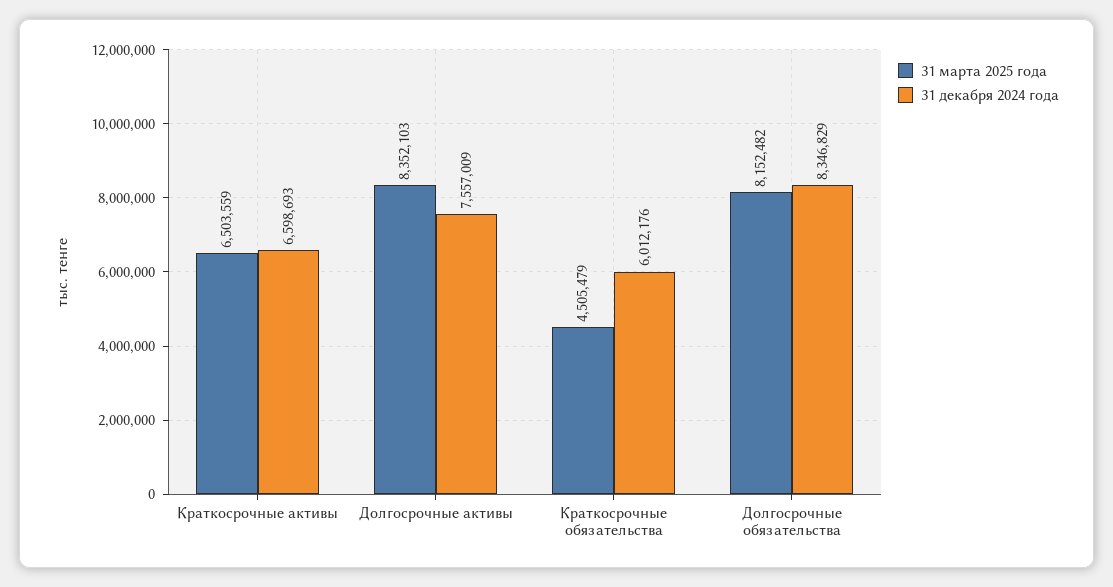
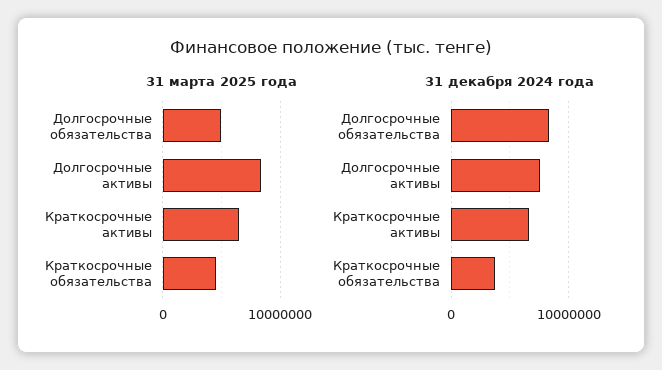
  {
    "31 марта 2025 года": {
      "Краткосрочные активы": 6503559,
      "Долгосрочные активы": 8352103,
      "Краткосрочные обязательства": 4505479,
-     "Долгосрочные обязательства": 8152482
+     "Долгосрочные обязательства": 5000000
    },
    "31 декабря 2024 года": {
      "Краткосрочные активы": 6598693,
      "Долгосрочные активы": 7557009,
-     "Краткосрочные обязательства": 6012176,
+     "Краткосрочные обязательства": 4000000,
      "Долгосрочные обязательства": 8346829
    }
  }

